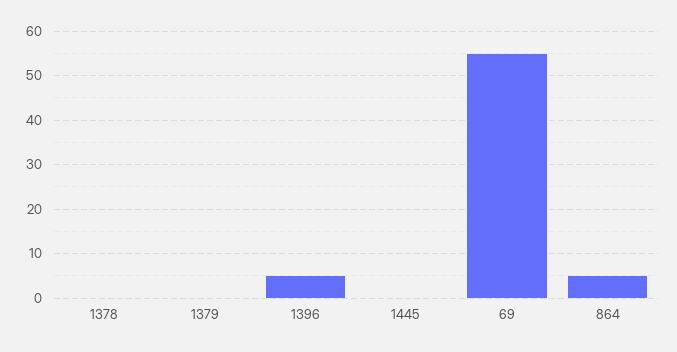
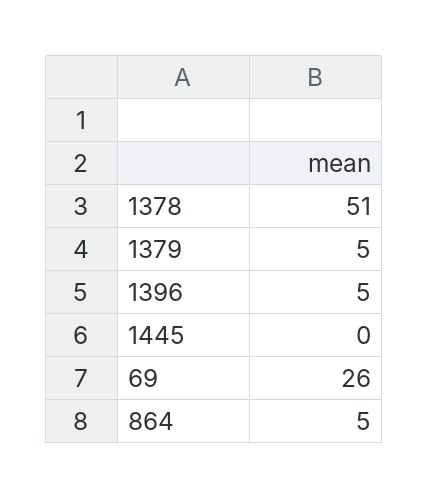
  {
-   "1378": 0,
+   "1378": 51,
-   "1379": 0,
+   "1379": 5,
    "1396": 5,
    "1445": 0,
-   "69": 55,
+   "69": 26,
    "864": 5
  }

